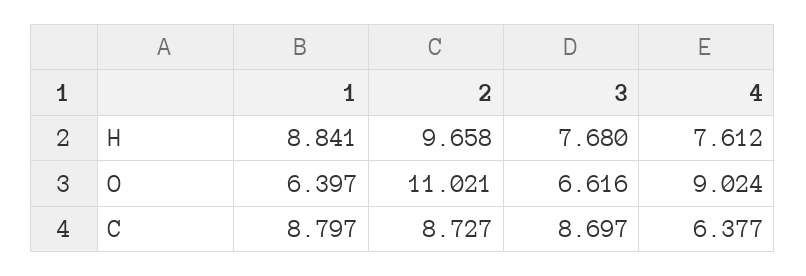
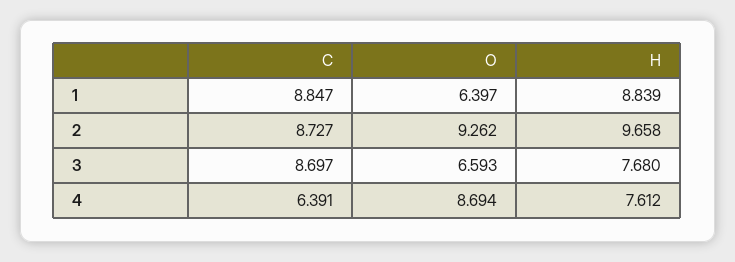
  {
    "1": {
-     "H": 8.841,
+     "H": 8.839,
      "O": 6.397,
-     "C": 8.797
+     "C": 8.847
    },
    "2": {
      "H": 9.658,
-     "O": 11.021,
+     "O": 9.262,
      "C": 8.727
    },
    "3": {
      "H": 7.68,
-     "O": 6.616,
+     "O": 6.593,
      "C": 8.697
    },
    "4": {
      "H": 7.612,
-     "O": 9.024,
+     "O": 8.694,
-     "C": 6.377
+     "C": 6.391
    }
  }

